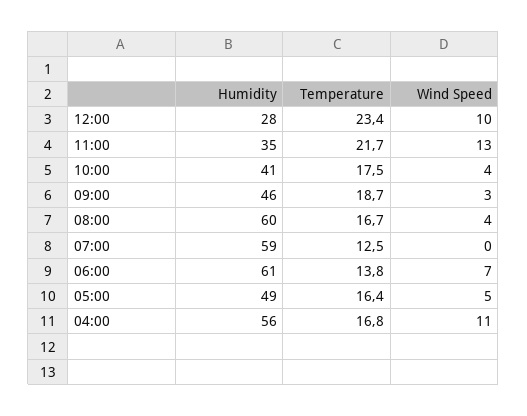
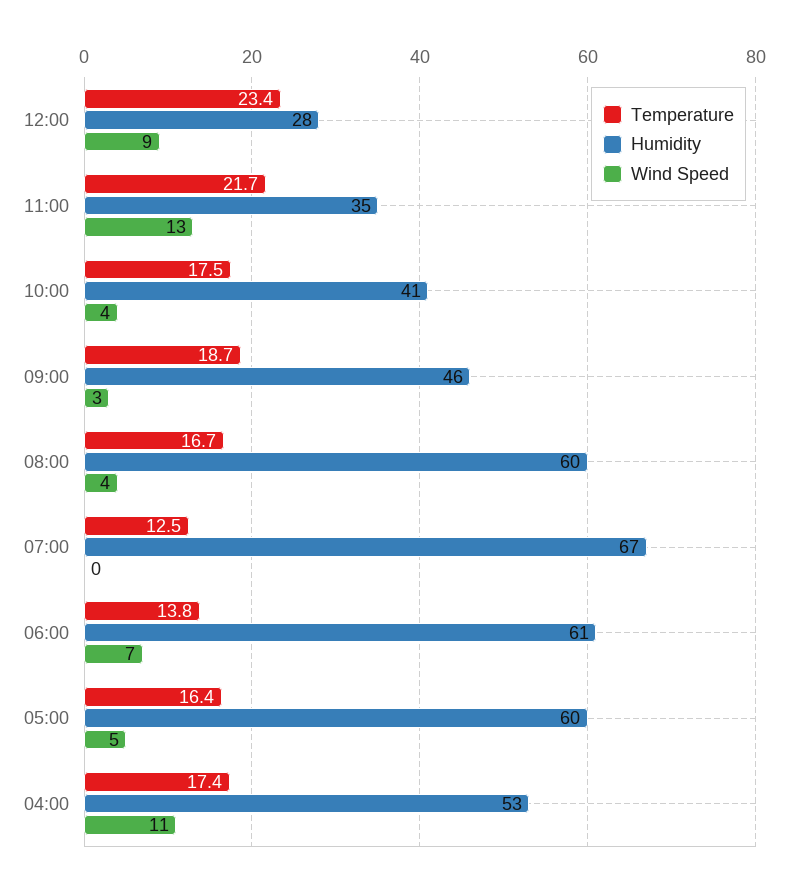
  {
    "Humidity": {
      "12:00": 28,
      "11:00": 35,
      "10:00": 41,
      "09:00": 46,
      "08:00": 60,
-     "07:00": 59,
+     "07:00": 67,
      "06:00": 61,
-     "05:00": 49,
+     "05:00": 60,
-     "04:00": 56
+     "04:00": 53
    },
    "Temperature": {
      "12:00": 23.4,
      "11:00": 21.7,
      "10:00": 17.5,
      "09:00": 18.7,
      "08:00": 16.7,
      "07:00": 12.5,
      "06:00": 13.8,
      "05:00": 16.4,
-     "04:00": 16.8
+     "04:00": 17.4
    },
    "Wind Speed": {
-     "12:00": 10,
+     "12:00": 9,
      "11:00": 13,
      "10:00": 4,
      "09:00": 3,
      "08:00": 4,
      "07:00": 0,
      "06:00": 7,
      "05:00": 5,
      "04:00": 11
    }
  }

